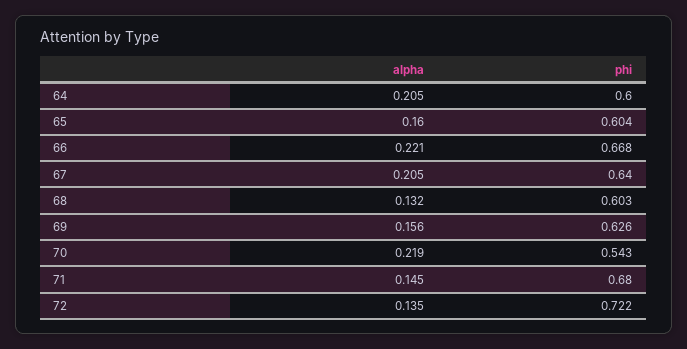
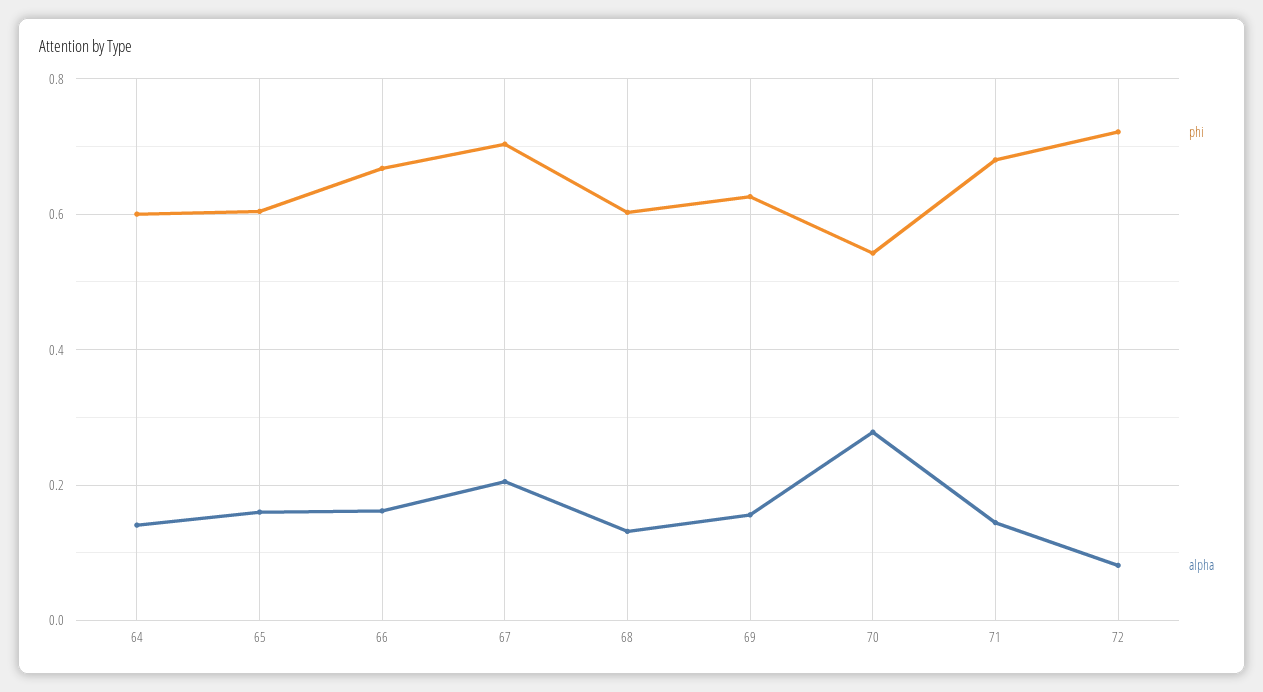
  {
    "alpha": {
-     "64": 0.205,
+     "64": 0.14,
      "65": 0.16,
-     "66": 0.221,
+     "66": 0.16,
      "67": 0.205,
      "68": 0.132,
      "69": 0.156,
-     "70": 0.219,
+     "70": 0.28,
      "71": 0.145,
-     "72": 0.135
+     "72": 0.08
    },
    "phi": {
      "64": 0.6,
      "65": 0.604,
      "66": 0.668,
-     "67": 0.64,
+     "67": 0.7,
      "68": 0.603,
      "69": 0.626,
      "70": 0.543,
      "71": 0.68,
      "72": 0.722
    }
  }

